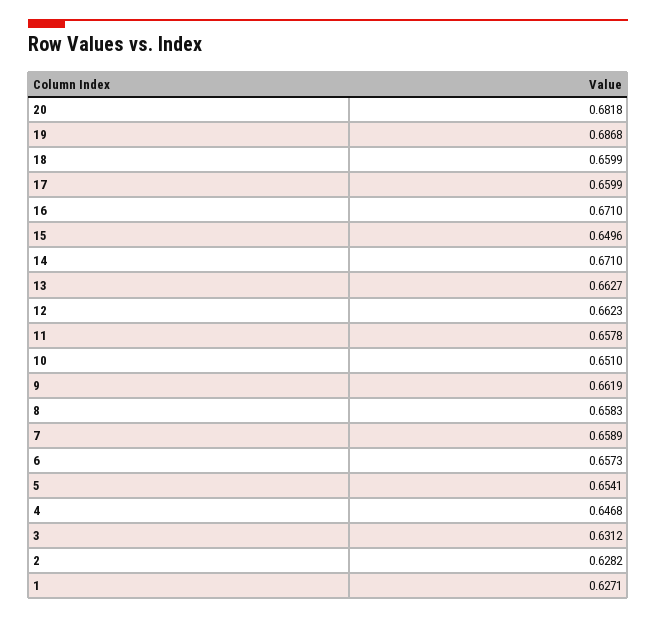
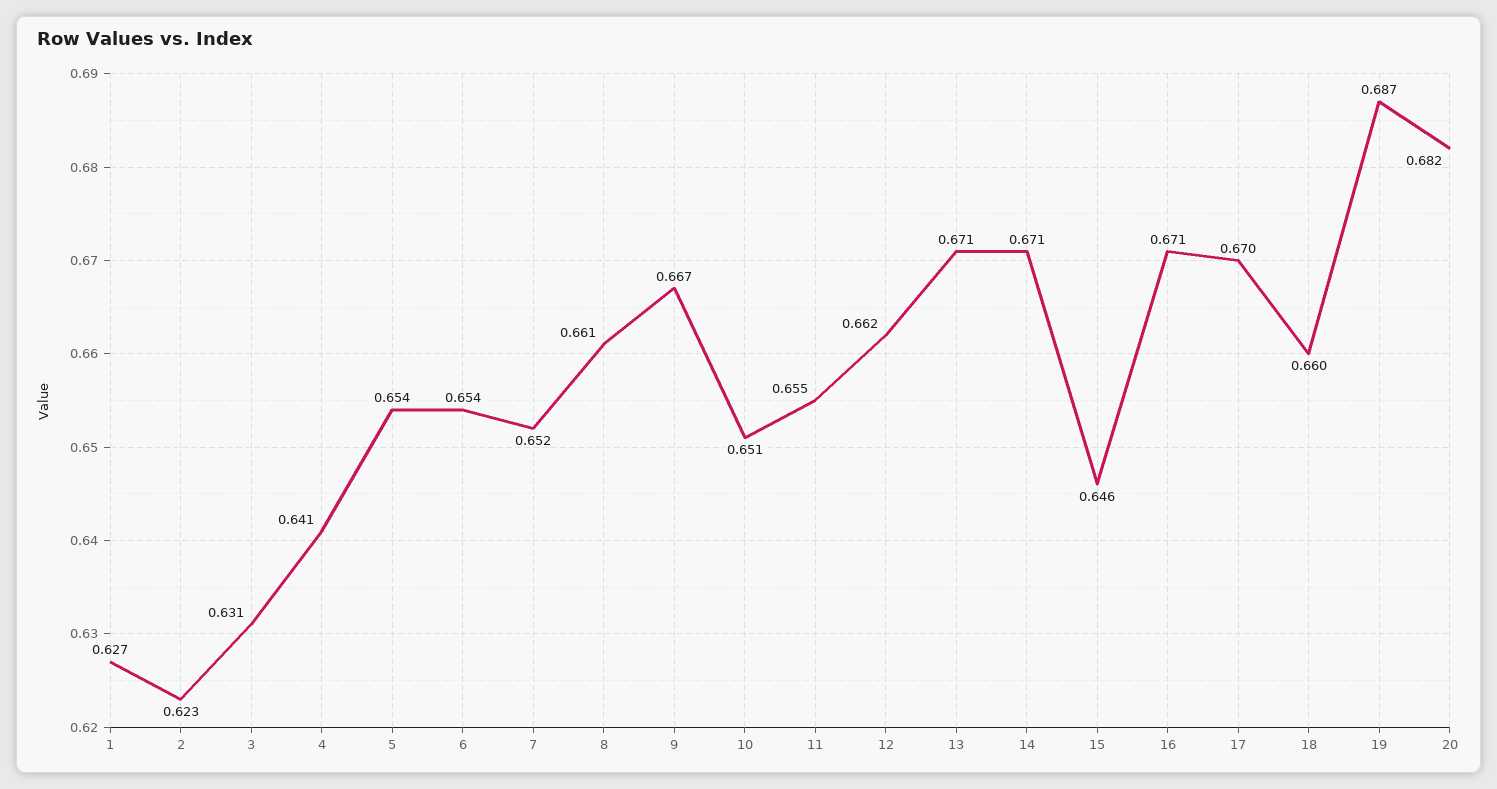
  {
    "20": 0.6818,
    "19": 0.6868,
    "18": 0.6599,
-   "17": 0.6599,
+   "17": 0.67,
    "16": 0.671,
-   "15": 0.6496,
+   "15": 0.646,
    "14": 0.671,
-   "13": 0.6627,
+   "13": 0.671,
    "12": 0.6623,
-   "11": 0.6578,
+   "11": 0.655,
    "10": 0.651,
-   "9": 0.6619,
+   "9": 0.667,
-   "8": 0.6583,
+   "8": 0.661,
-   "7": 0.6589,
+   "7": 0.652,
-   "6": 0.6573,
+   "6": 0.654,
    "5": 0.6541,
-   "4": 0.6468,
+   "4": 0.641,
    "3": 0.6312,
-   "2": 0.6282,
+   "2": 0.623,
    "1": 0.6271
  }

